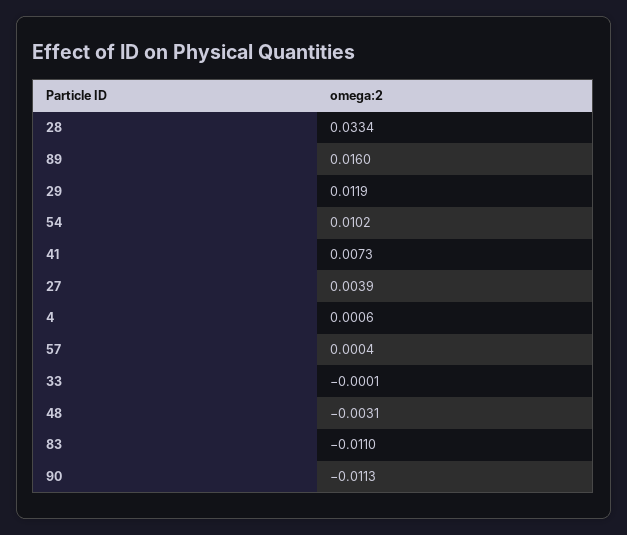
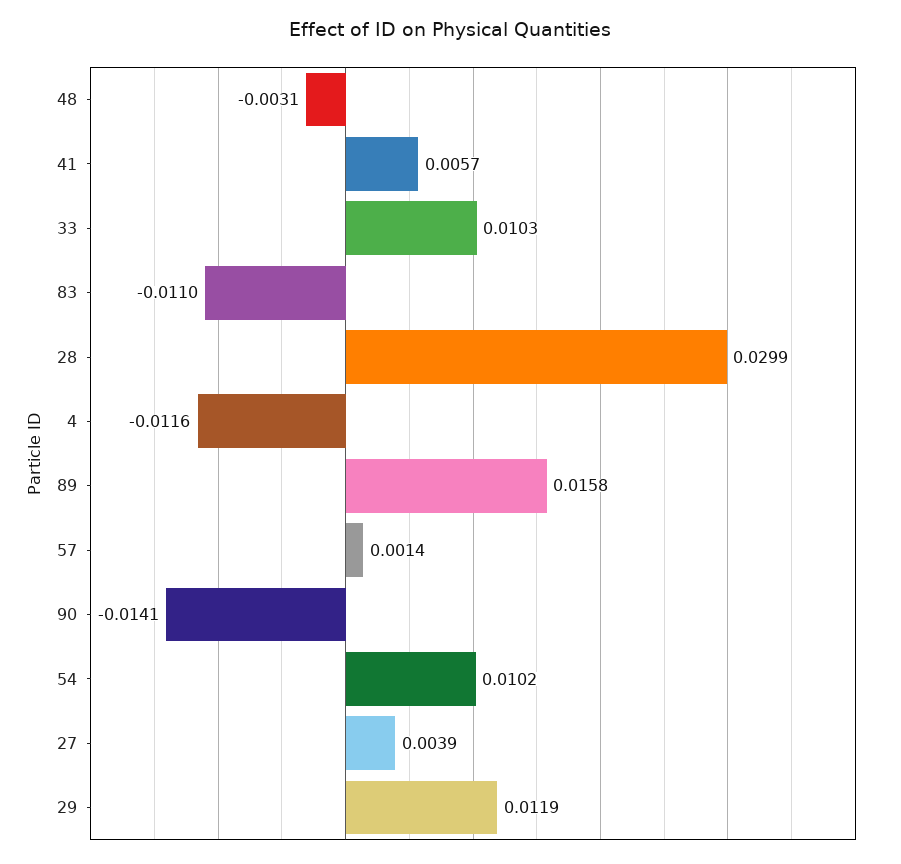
  {
-   "28": 0.0334,
+   "28": 0.0299,
-   "89": 0.016,
+   "89": 0.0158,
    "29": 0.0119,
    "54": 0.0102,
-   "41": 0.0073,
+   "41": 0.0057,
    "27": 0.0039,
-   "4": 0.0006,
+   "4": -0.0116,
-   "57": 0.0004,
+   "57": 0.0014,
-   "33": -0.0001,
+   "33": 0.0103,
    "48": -0.0031,
    "83": -0.011,
-   "90": -0.0113
+   "90": -0.0141
  }

